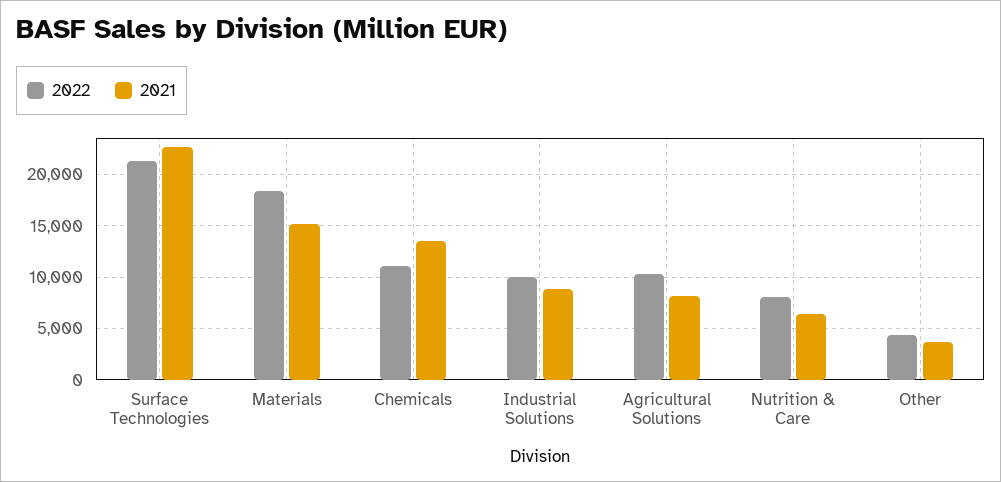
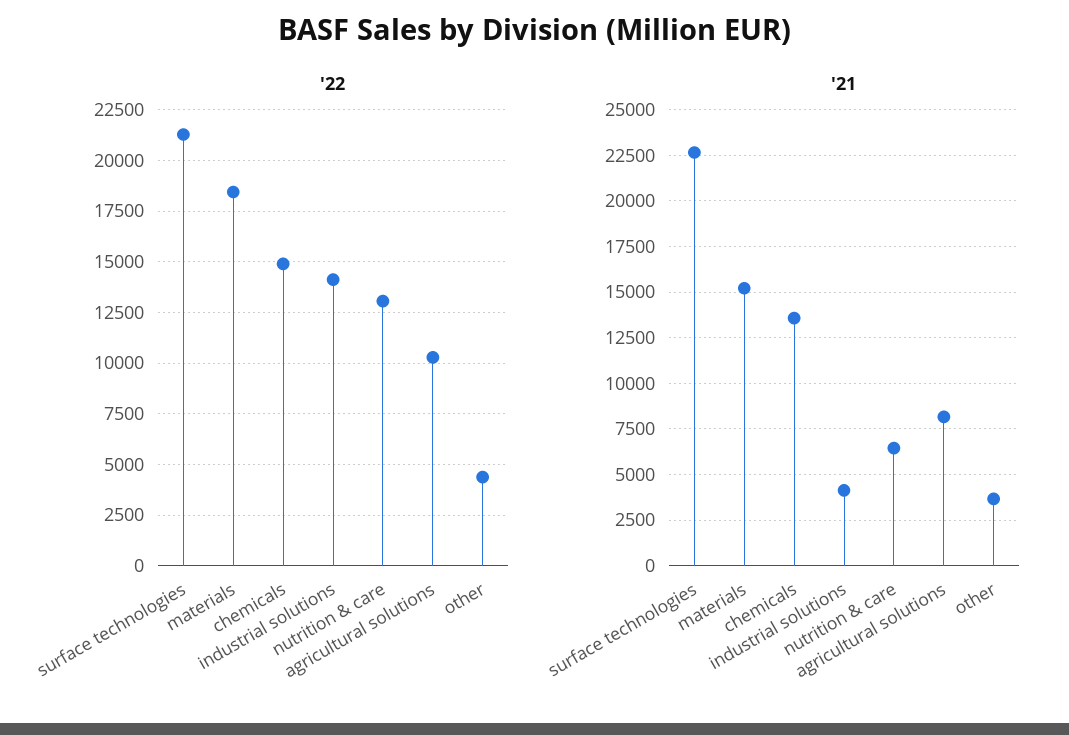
  {
    "2022": {
      "Surface Technologies": 21500,
      "Materials": 18500,
-     "Chemicals": 11000,
+     "Chemicals": 15000,
-     "Industrial Solutions": 10000,
+     "Industrial Solutions": 14000,
      "Agricultural Solutions": 10500,
-     "Nutrition & Care": 8000,
+     "Nutrition & Care": 13000,
      "Other": 4500
    },
    "2021": {
      "Surface Technologies": 22500,
      "Materials": 15000,
      "Chemicals": 13500,
-     "Industrial Solutions": 9000,
+     "Industrial Solutions": 4000,
      "Agricultural Solutions": 8000,
      "Nutrition & Care": 6500,
      "Other": 3500
    }
  }

